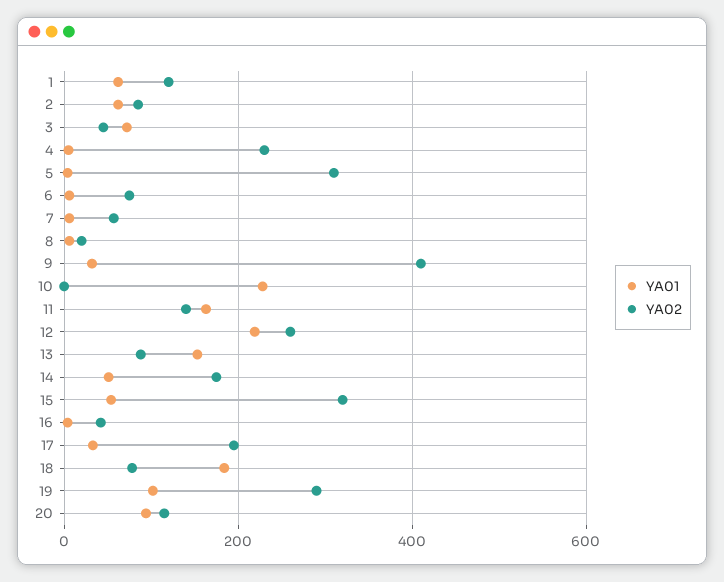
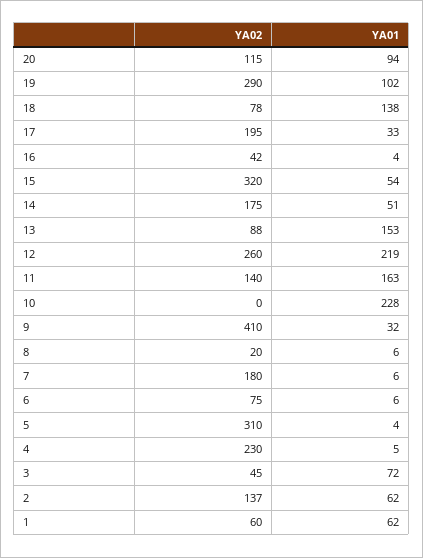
  {
    "YA01": {
      "1": 62,
      "2": 62,
      "3": 72,
      "4": 5,
      "5": 4,
      "6": 6,
      "7": 6,
      "8": 6,
      "9": 32,
      "10": 228,
      "11": 163,
      "12": 219,
      "13": 153,
      "14": 51,
      "15": 54,
      "16": 4,
      "17": 33,
-     "18": 180,
+     "18": 138,
      "19": 102,
      "20": 94
    },
    "YA02": {
-     "1": 120,
+     "1": 60,
-     "2": 80,
+     "2": 137,
      "3": 45,
      "4": 230,
      "5": 310,
      "6": 75,
-     "7": 60,
+     "7": 180,
      "8": 20,
      "9": 410,
      "10": 0,
      "11": 140,
      "12": 260,
      "13": 88,
      "14": 175,
      "15": 320,
      "16": 42,
      "17": 195,
      "18": 78,
      "19": 290,
      "20": 115
    }
  }

